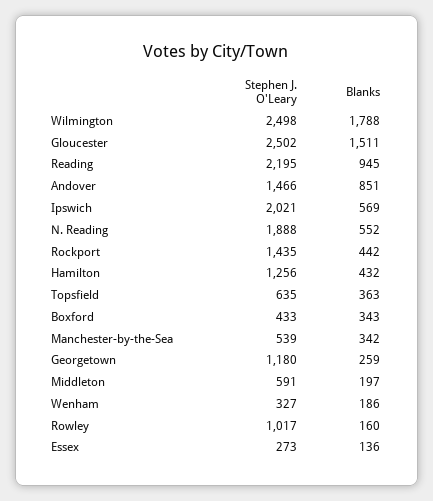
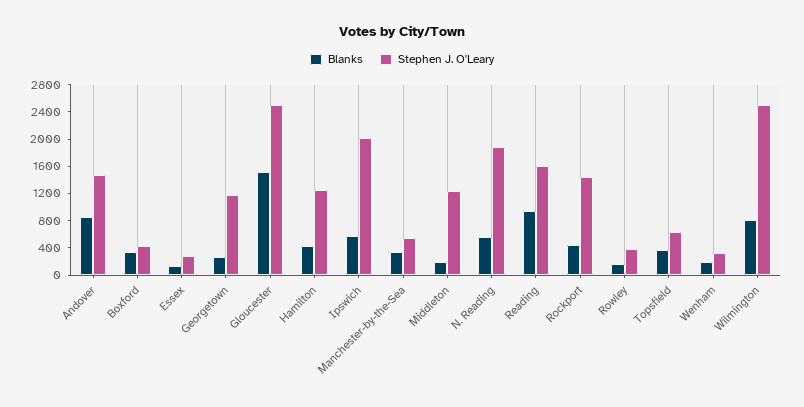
  {
    "Stephen J. O'Leary": {
      "Wilmington": 2498,
      "Gloucester": 2502,
-     "Reading": 2195,
+     "Reading": 1600,
      "Andover": 1466,
      "Ipswich": 2021,
      "N. Reading": 1888,
      "Rockport": 1435,
      "Hamilton": 1256,
      "Topsfield": 635,
      "Boxford": 433,
      "Manchester-by-the-Sea": 539,
      "Georgetown": 1180,
-     "Middleton": 591,
+     "Middleton": 1200,
      "Wenham": 327,
-     "Rowley": 1017,
+     "Rowley": 400,
      "Essex": 273
    },
    "Blanks": {
-     "Wilmington": 1788,
+     "Wilmington": 800,
      "Gloucester": 1511,
      "Reading": 945,
      "Andover": 851,
      "Ipswich": 569,
      "N. Reading": 552,
      "Rockport": 442,
      "Hamilton": 432,
      "Topsfield": 363,
      "Boxford": 343,
      "Manchester-by-the-Sea": 342,
      "Georgetown": 259,
      "Middleton": 197,
      "Wenham": 186,
      "Rowley": 160,
      "Essex": 136
    }
  }

